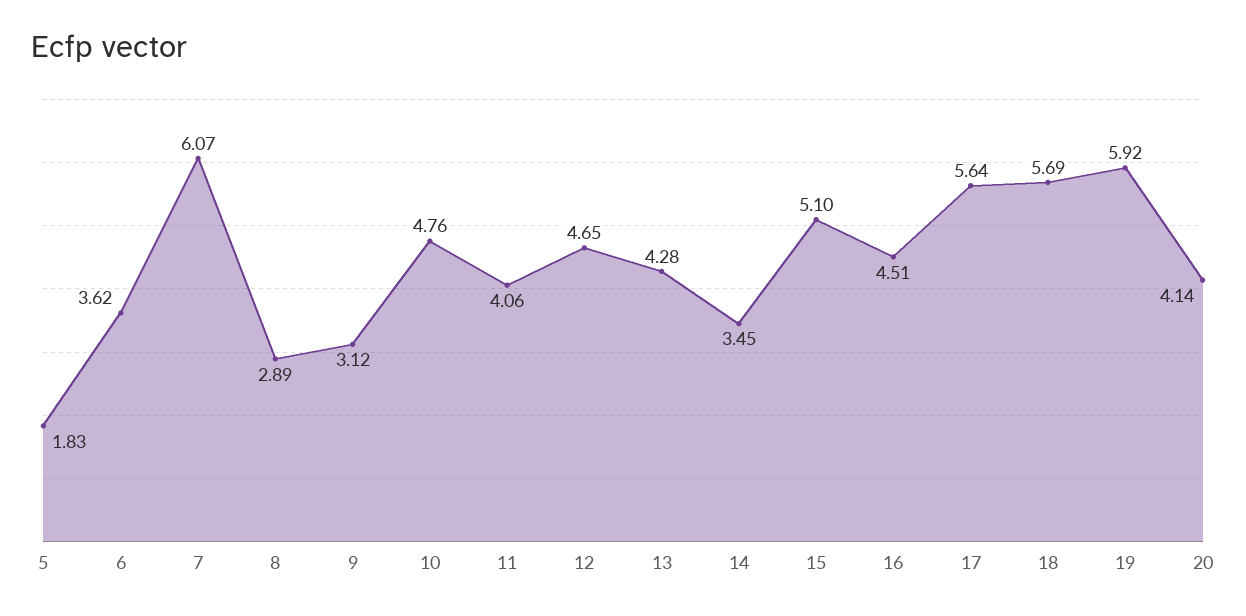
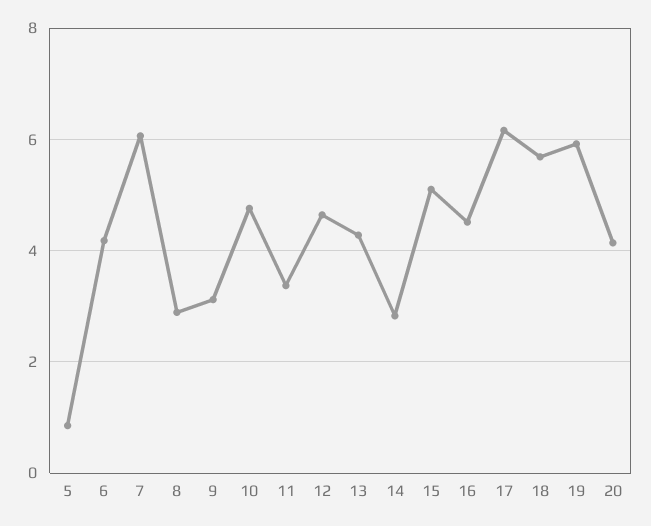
  {
-   "5": 1.83,
+   "5": 0.8,
-   "6": 3.62,
+   "6": 4.2,
    "7": 6.07,
    "8": 2.89,
    "9": 3.12,
    "10": 4.76,
-   "11": 4.06,
+   "11": 3.4,
    "12": 4.65,
    "13": 4.28,
-   "14": 3.45,
+   "14": 2.8,
    "15": 5.1,
    "16": 4.51,
-   "17": 5.64,
+   "17": 6.2,
    "18": 5.69,
    "19": 5.92,
    "20": 4.14
  }

